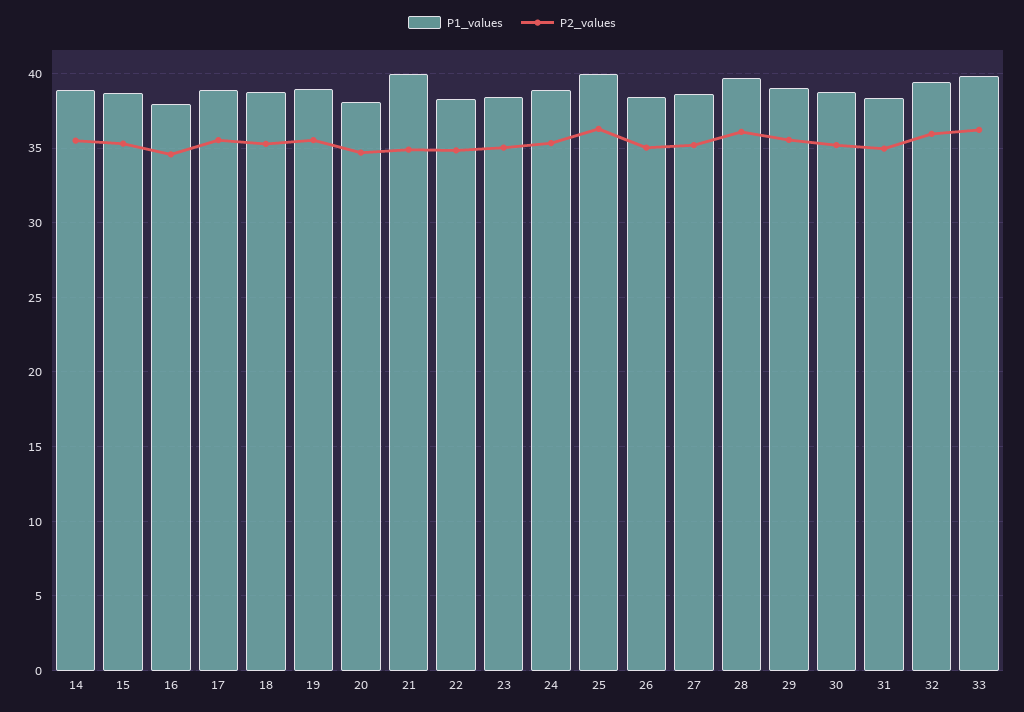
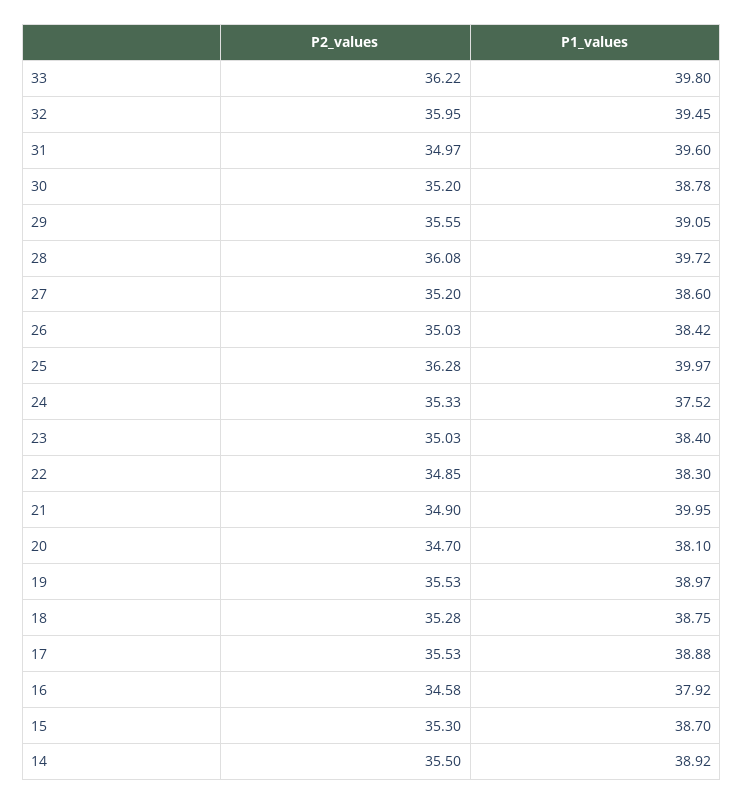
  {
    "P1_values": {
      "14": 38.92,
      "15": 38.7,
      "16": 37.92,
      "17": 38.88,
      "18": 38.75,
      "19": 38.97,
      "20": 38.1,
      "21": 39.95,
      "22": 38.3,
      "23": 38.4,
-     "24": 39,
+     "24": 37.52,
      "25": 39.97,
      "26": 38.42,
      "27": 38.6,
      "28": 39.72,
      "29": 39.05,
      "30": 38.78,
-     "31": 38.5,
+     "31": 39.6,
      "32": 39.45,
      "33": 39.8
    },
    "P2_values": {
      "14": 35.5,
      "15": 35.3,
      "16": 34.58,
      "17": 35.53,
      "18": 35.28,
      "19": 35.53,
      "20": 34.7,
      "21": 34.9,
      "22": 34.85,
      "23": 35.03,
      "24": 35.33,
      "25": 36.28,
      "26": 35.03,
      "27": 35.2,
      "28": 36.08,
      "29": 35.55,
      "30": 35.2,
      "31": 34.97,
      "32": 35.95,
      "33": 36.22
    }
  }

